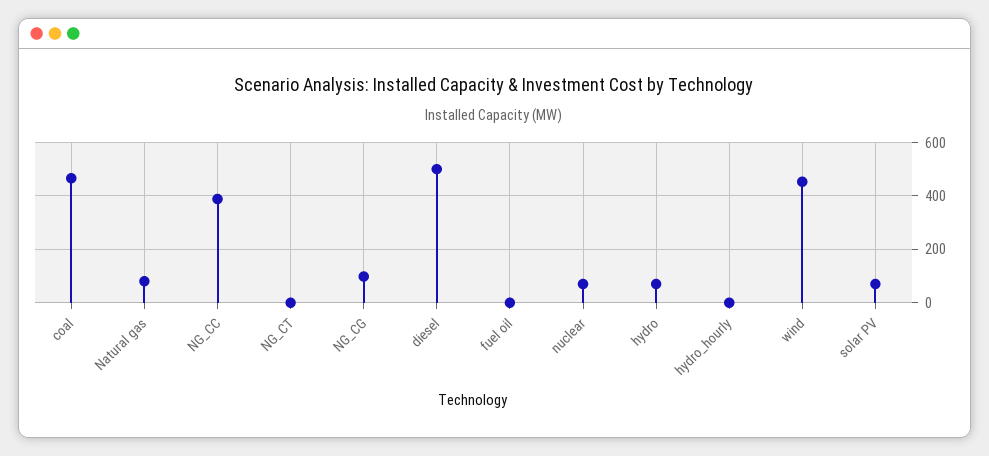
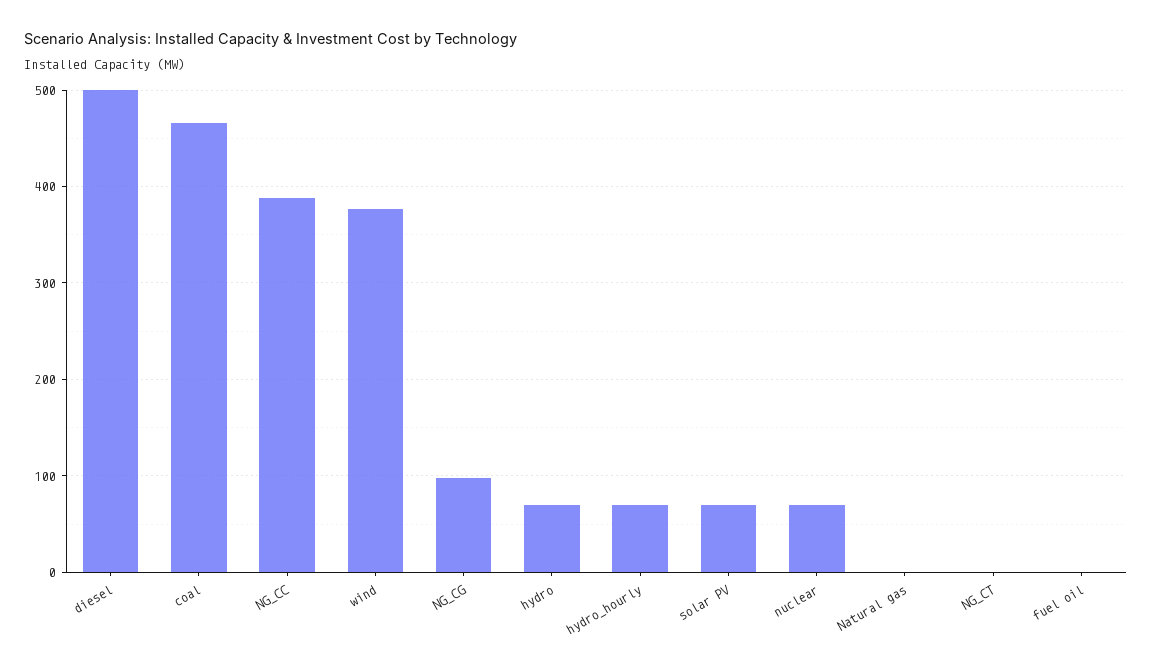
  {
    "coal": 470,
-   "Natural gas": 75,
+   "Natural gas": 0,
    "NG_CC": 390,
    "NG_CT": 0,
    "NG_CG": 100,
    "diesel": 500,
    "fuel oil": 0,
    "nuclear": 70,
    "hydro": 70,
-   "hydro_hourly": 0,
+   "hydro_hourly": 70,
-   "wind": 450,
+   "wind": 380,
    "solar PV": 70
  }

